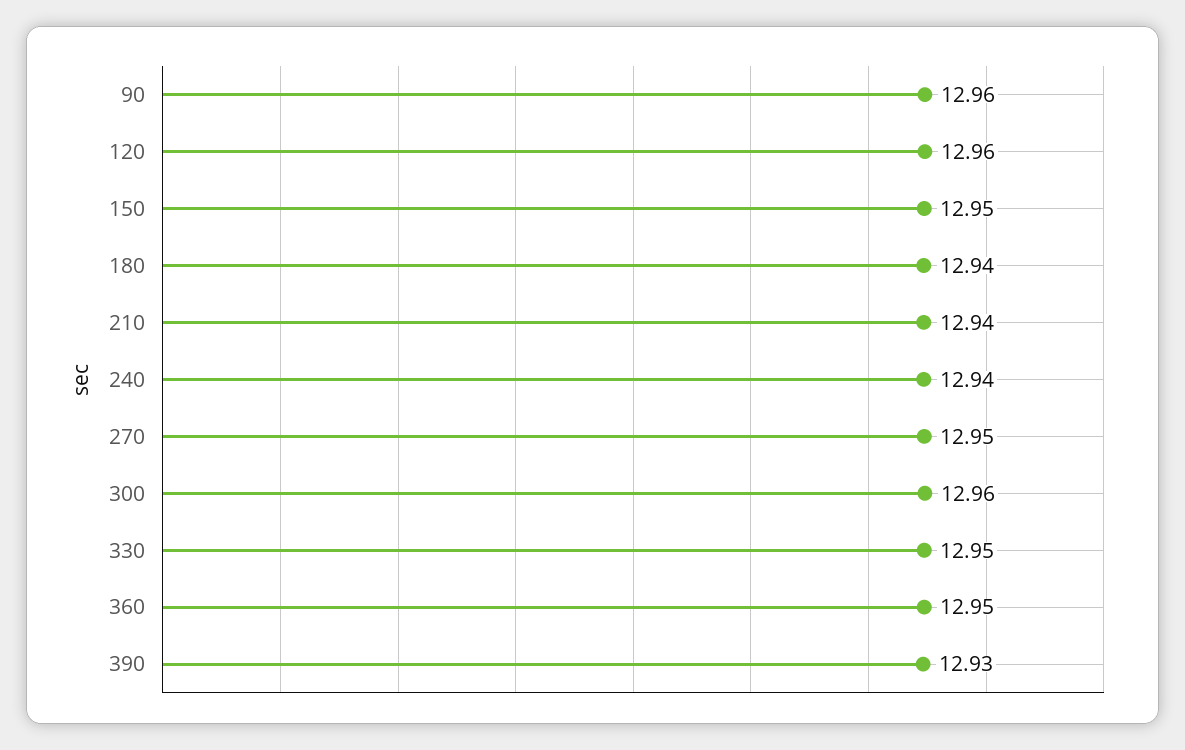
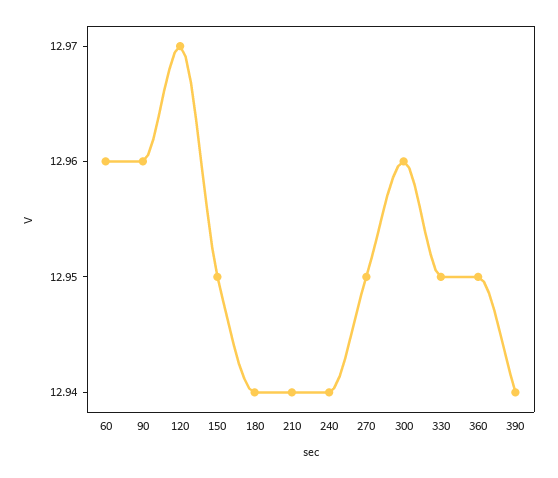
  {
    "90": 12.96,
-   "120": 12.96,
+   "120": 12.97,
    "150": 12.95,
    "180": 12.94,
    "210": 12.94,
    "240": 12.94,
    "270": 12.95,
    "300": 12.96,
    "330": 12.95,
    "360": 12.95,
-   "390": 12.93
+   "390": 12.94,
+   "60": 12.96
  }

